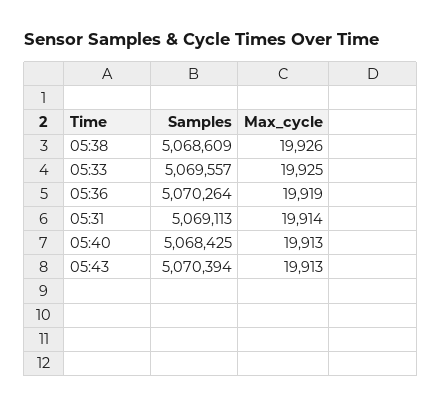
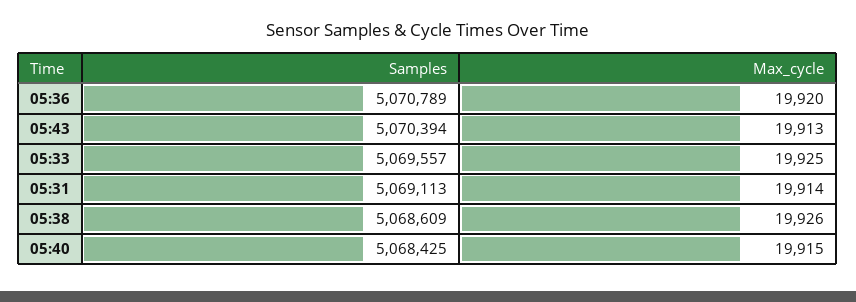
  {
    "Samples": {
      "05:38": 5068609,
      "05:33": 5069557,
-     "05:36": 5070264,
+     "05:36": 5070789,
      "05:31": 5069113,
      "05:40": 5068425,
      "05:43": 5070394
    },
    "Max_cycle": {
      "05:38": 19926,
      "05:33": 19925,
-     "05:36": 19919,
+     "05:36": 19920,
      "05:31": 19914,
-     "05:40": 19913,
+     "05:40": 19915,
      "05:43": 19913
    }
  }

